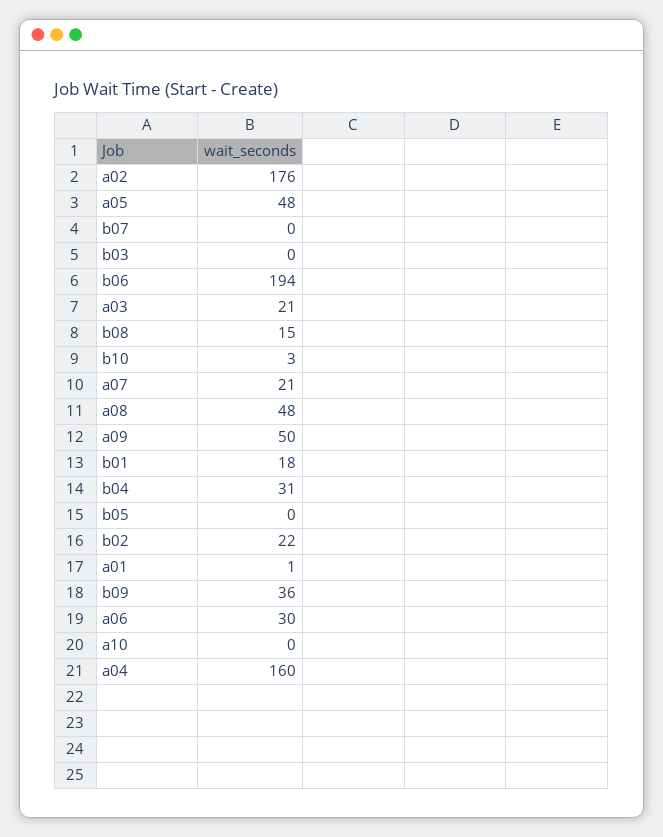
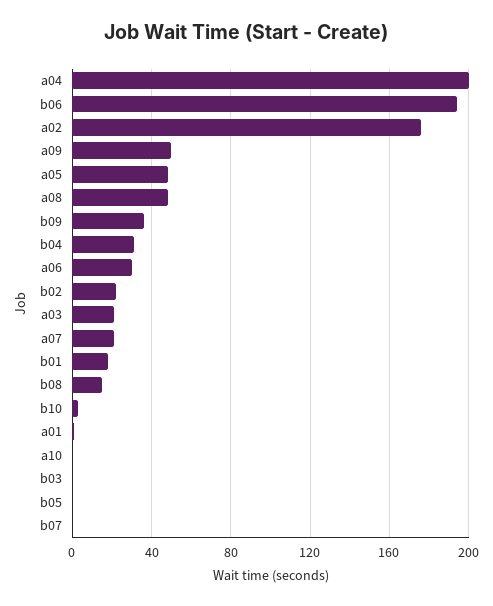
  {
    "a02": 176,
    "a05": 48,
    "b07": 0,
    "b03": 0,
    "b06": 194,
    "a03": 21,
    "b08": 15,
    "b10": 3,
    "a07": 21,
    "a08": 48,
    "a09": 50,
    "b01": 18,
    "b04": 31,
    "b05": 0,
    "b02": 22,
    "a01": 1,
    "b09": 36,
    "a06": 30,
    "a10": 0,
-   "a04": 160
+   "a04": 200
  }

